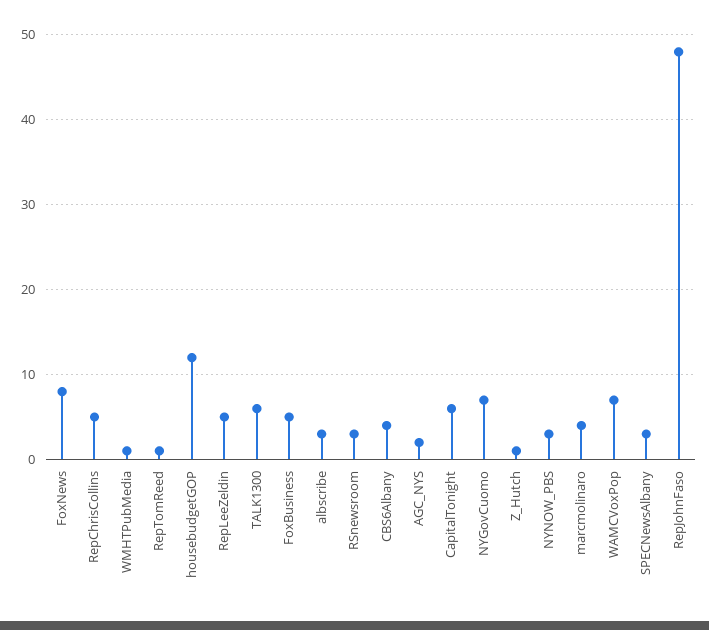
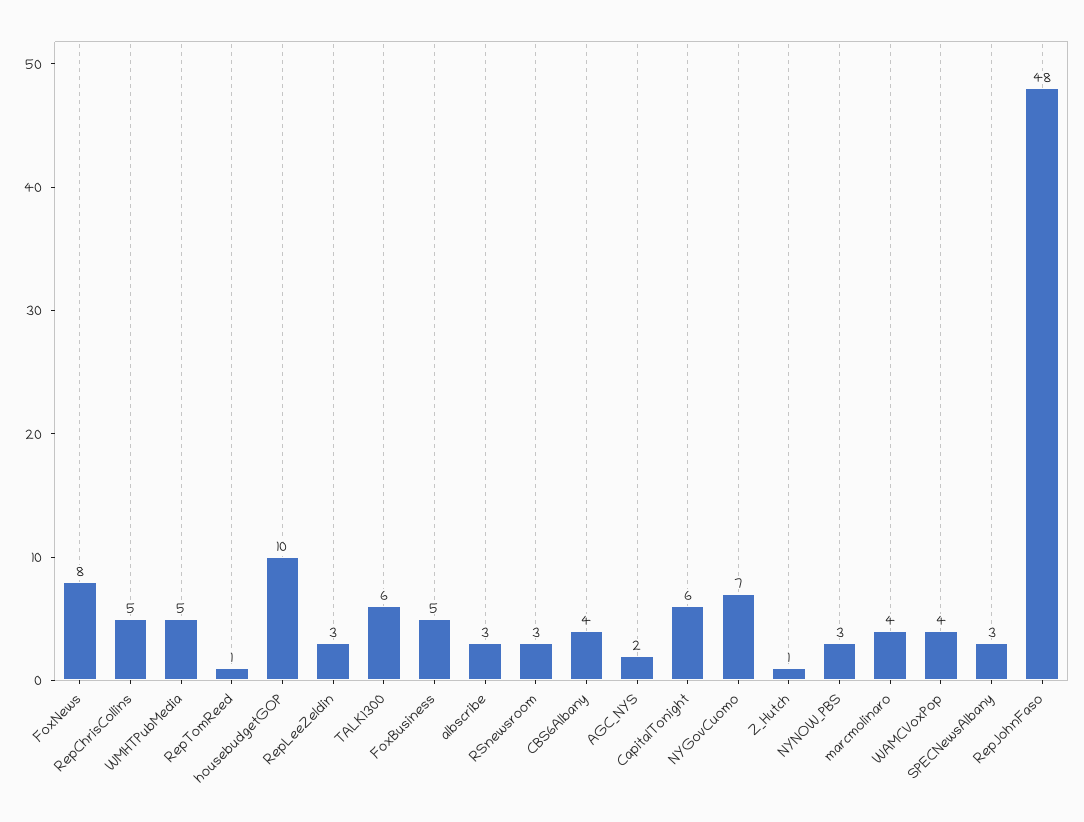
  {
    "FoxNews": 8,
    "RepChrisCollins": 5,
-   "WMHTPubMedia": 1,
+   "WMHTPubMedia": 5,
    "RepTomReed": 1,
-   "housebudgetGOP": 12,
+   "housebudgetGOP": 10,
-   "RepLeeZeldin": 5,
+   "RepLeeZeldin": 3,
    "TALK1300": 6,
    "FoxBusiness": 5,
    "albscribe": 3,
    "RSnewsroom": 3,
    "CBS6Albany": 4,
    "AGC_NYS": 2,
    "CapitalTonight": 6,
    "NYGovCuomo": 7,
    "Z_Hutch": 1,
    "NYNOW_PBS": 3,
    "marcmolinaro": 4,
-   "WAMCVoxPop": 7,
+   "WAMCVoxPop": 4,
    "SPECNewsAlbany": 3,
    "RepJohnFaso": 48
  }

